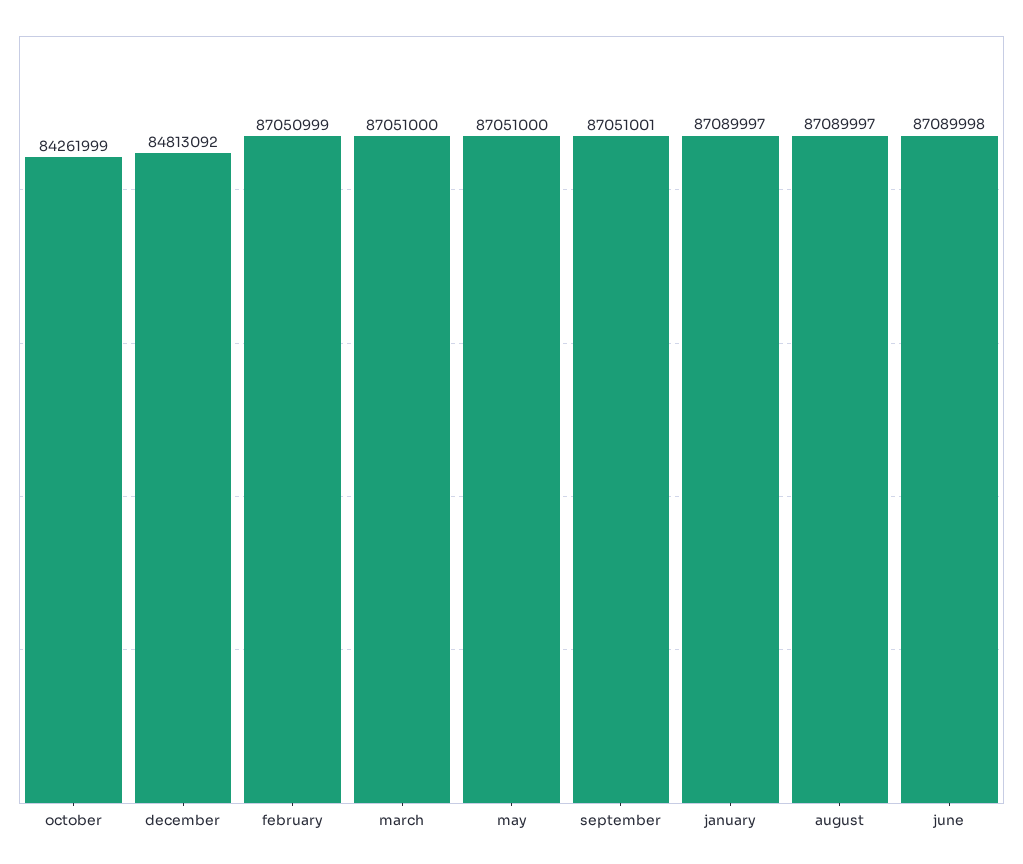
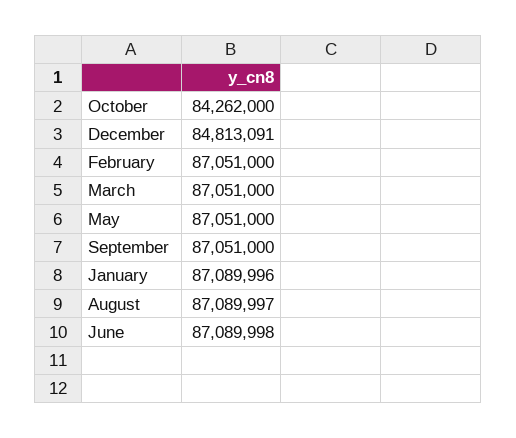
  {
-   "october": 84261999,
+   "october": 84262000,
-   "december": 84813092,
+   "december": 84813091,
-   "february": 87050999,
+   "february": 87051000,
    "march": 87051000,
    "may": 87051000,
-   "september": 87051001,
+   "september": 87051000,
-   "january": 87089997,
+   "january": 87089996,
    "august": 87089997,
    "june": 87089998
  }

